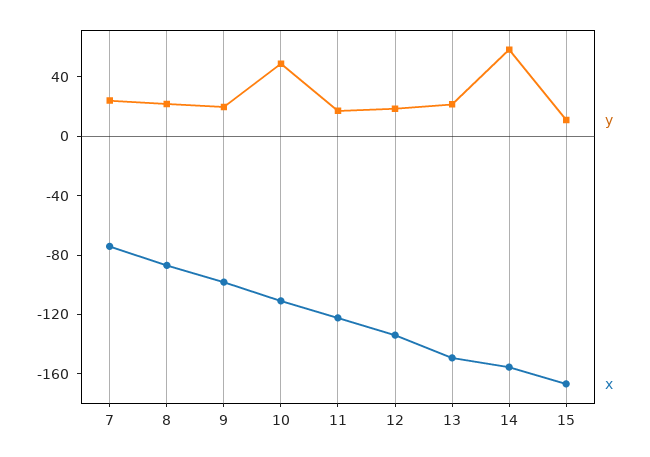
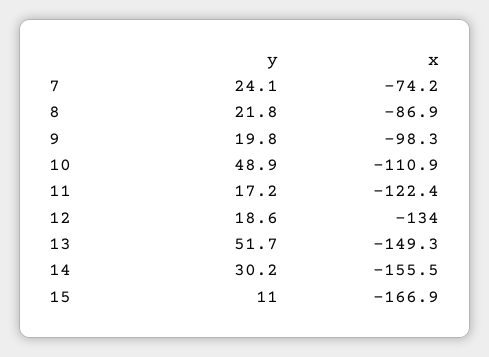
  {
    "y": {
      "7": 24.1,
      "8": 21.8,
      "9": 19.8,
      "10": 48.9,
      "11": 17.2,
      "12": 18.6,
-     "13": 20,
+     "13": 51.7,
-     "14": 60,
+     "14": 30.2,
      "15": 11
    },
    "x": {
      "7": -74.2,
      "8": -86.9,
      "9": -98.3,
      "10": -110.9,
      "11": -122.4,
      "12": -134,
      "13": -149.3,
      "14": -155.5,
      "15": -166.9
    }
  }

